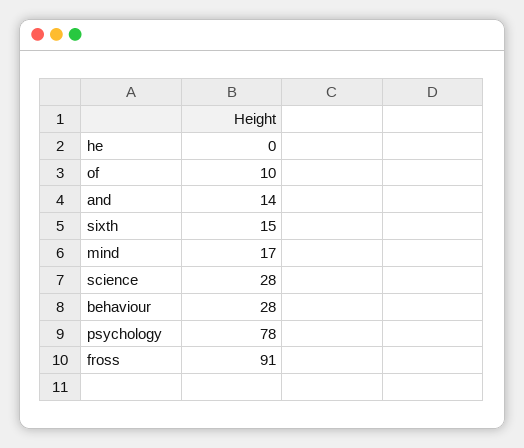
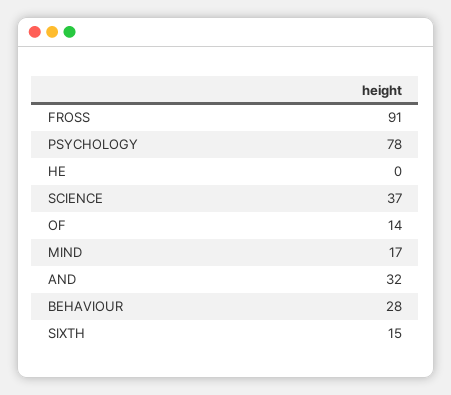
  {
    "he": 0,
-   "of": 10,
+   "of": 14,
-   "and": 14,
+   "and": 32,
    "sixth": 15,
    "mind": 17,
-   "science": 28,
+   "science": 37,
    "behaviour": 28,
    "psychology": 78,
    "fross": 91
  }

